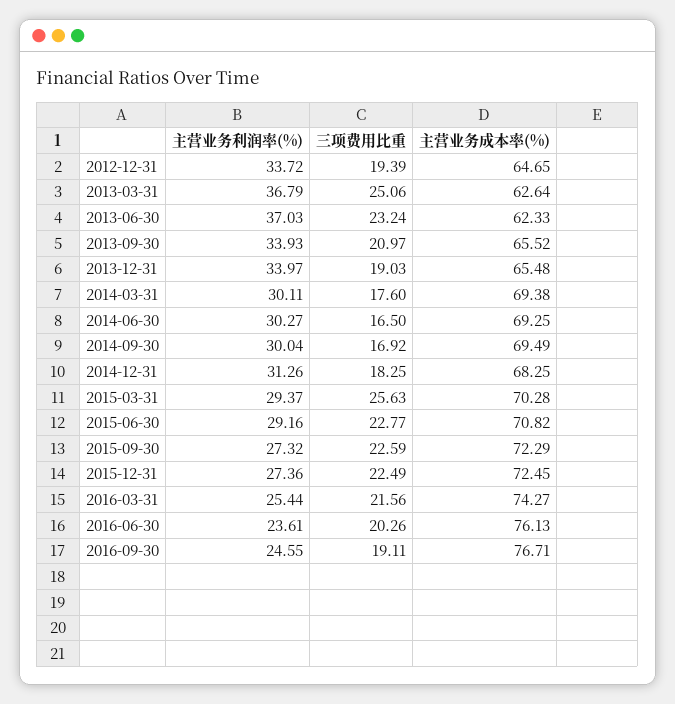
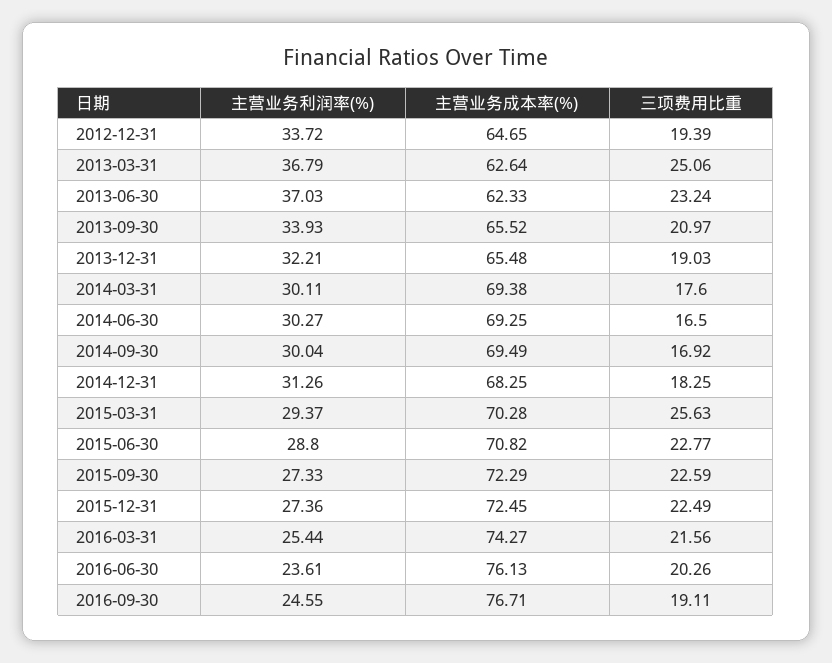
  {
    "主营业务利润率(%)": {
      "2012-12-31": 33.72,
      "2013-03-31": 36.79,
      "2013-06-30": 37.03,
      "2013-09-30": 33.93,
-     "2013-12-31": 33.97,
+     "2013-12-31": 32.21,
      "2014-03-31": 30.11,
      "2014-06-30": 30.27,
      "2014-09-30": 30.04,
      "2014-12-31": 31.26,
      "2015-03-31": 29.37,
-     "2015-06-30": 29.16,
+     "2015-06-30": 28.8,
-     "2015-09-30": 27.32,
+     "2015-09-30": 27.33,
      "2015-12-31": 27.36,
      "2016-03-31": 25.44,
      "2016-06-30": 23.61,
      "2016-09-30": 24.55
    },
    "三项费用比重": {
      "2012-12-31": 19.39,
      "2013-03-31": 25.06,
      "2013-06-30": 23.24,
      "2013-09-30": 20.97,
      "2013-12-31": 19.03,
      "2014-03-31": 17.6,
      "2014-06-30": 16.5,
      "2014-09-30": 16.92,
      "2014-12-31": 18.25,
      "2015-03-31": 25.63,
      "2015-06-30": 22.77,
      "2015-09-30": 22.59,
      "2015-12-31": 22.49,
      "2016-03-31": 21.56,
      "2016-06-30": 20.26,
      "2016-09-30": 19.11
    },
    "主营业务成本率(%)": {
      "2012-12-31": 64.65,
      "2013-03-31": 62.64,
      "2013-06-30": 62.33,
      "2013-09-30": 65.52,
      "2013-12-31": 65.48,
      "2014-03-31": 69.38,
      "2014-06-30": 69.25,
      "2014-09-30": 69.49,
      "2014-12-31": 68.25,
      "2015-03-31": 70.28,
      "2015-06-30": 70.82,
      "2015-09-30": 72.29,
      "2015-12-31": 72.45,
      "2016-03-31": 74.27,
      "2016-06-30": 76.13,
      "2016-09-30": 76.71
    }
  }

